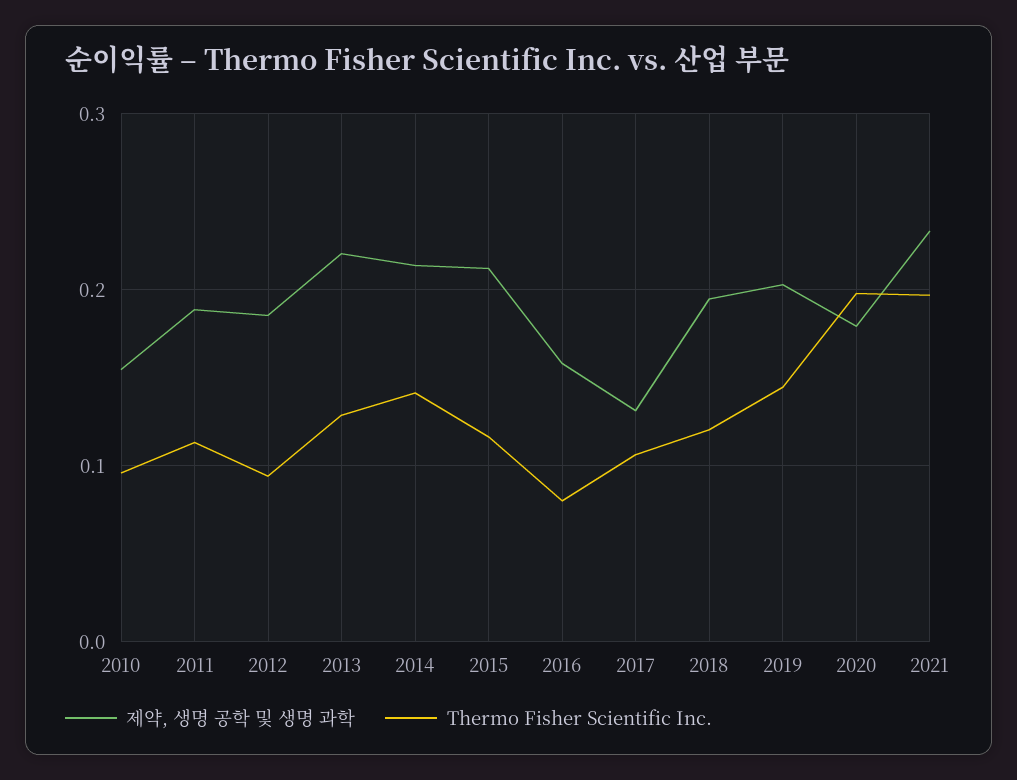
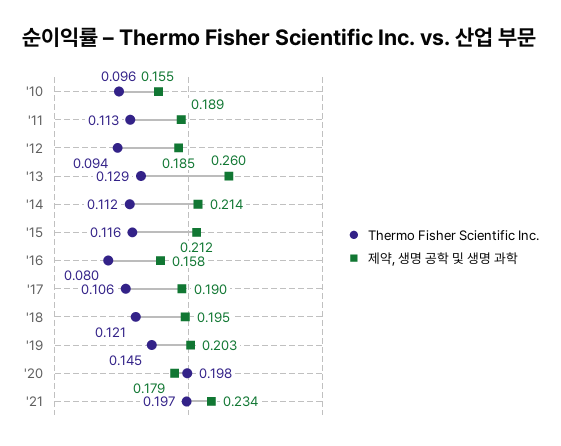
  {
    "제약, 생명 공학 및 생명 과학": {
      "2010": 0.155,
      "2011": 0.189,
      "2012": 0.185,
-     "2013": 0.22,
+     "2013": 0.26,
      "2014": 0.214,
      "2015": 0.212,
      "2016": 0.158,
-     "2017": 0.13,
+     "2017": 0.19,
      "2018": 0.195,
      "2019": 0.203,
      "2020": 0.179,
      "2021": 0.234
    },
    "Thermo Fisher Scientific Inc.": {
      "2010": 0.096,
      "2011": 0.113,
      "2012": 0.094,
      "2013": 0.129,
-     "2014": 0.14,
+     "2014": 0.112,
      "2015": 0.116,
      "2016": 0.08,
      "2017": 0.106,
      "2018": 0.121,
      "2019": 0.145,
      "2020": 0.198,
      "2021": 0.197
    }
  }

